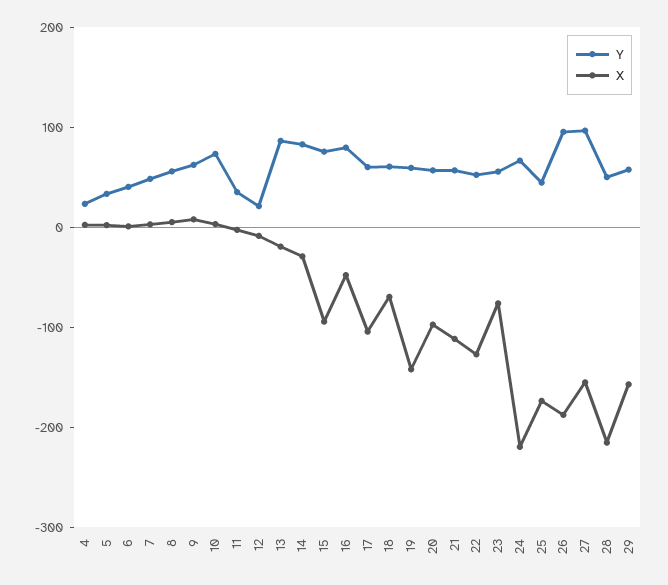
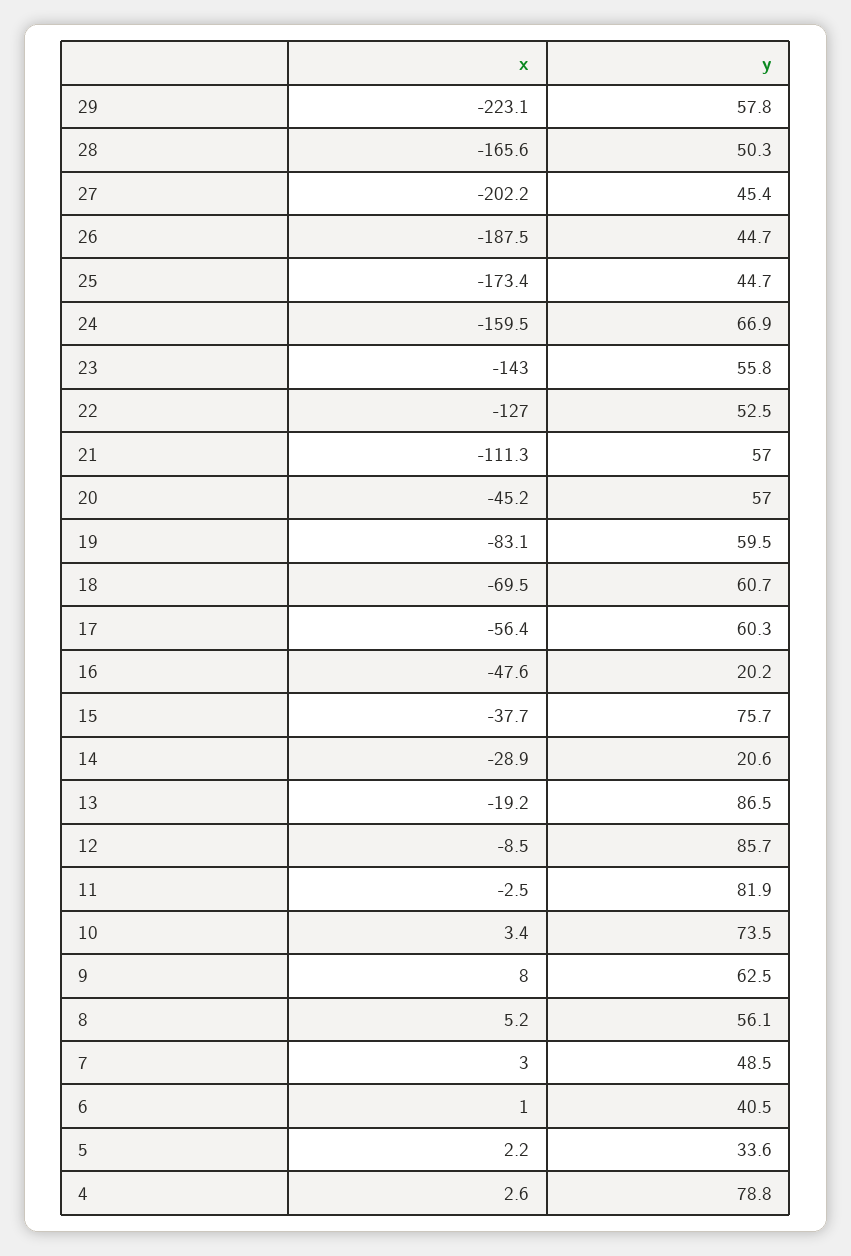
  {
    "Y": {
-     "4": 20,
+     "4": 78.8,
      "5": 33.6,
      "6": 40.5,
      "7": 48.5,
      "8": 56.1,
      "9": 62.5,
      "10": 73.5,
-     "11": 40,
+     "11": 81.9,
-     "12": 20,
+     "12": 85.7,
      "13": 86.5,
-     "14": 80,
+     "14": 20.6,
      "15": 75.7,
-     "16": 80,
+     "16": 20.2,
      "17": 60.3,
      "18": 60.7,
      "19": 59.5,
      "20": 57,
      "21": 57,
      "22": 52.5,
      "23": 55.8,
      "24": 66.9,
      "25": 44.7,
-     "26": 100,
+     "26": 44.7,
-     "27": 100,
+     "27": 45.4,
      "28": 50.3,
      "29": 57.8
    },
    "X": {
      "4": 2.6,
      "5": 2.2,
      "6": 1,
      "7": 3,
      "8": 5.2,
      "9": 8,
      "10": 3.4,
      "11": -2.5,
      "12": -8.5,
      "13": -19.2,
      "14": -28.9,
-     "15": -100,
+     "15": -37.7,
      "16": -47.6,
-     "17": -100,
+     "17": -56.4,
      "18": -69.5,
-     "19": -140,
+     "19": -83.1,
-     "20": -100,
+     "20": -45.2,
      "21": -111.3,
      "22": -127,
-     "23": -80,
+     "23": -143,
-     "24": -220,
+     "24": -159.5,
      "25": -173.4,
      "26": -187.5,
-     "27": -160,
+     "27": -202.2,
-     "28": -220,
+     "28": -165.6,
-     "29": -160
+     "29": -223.1
    }
  }

